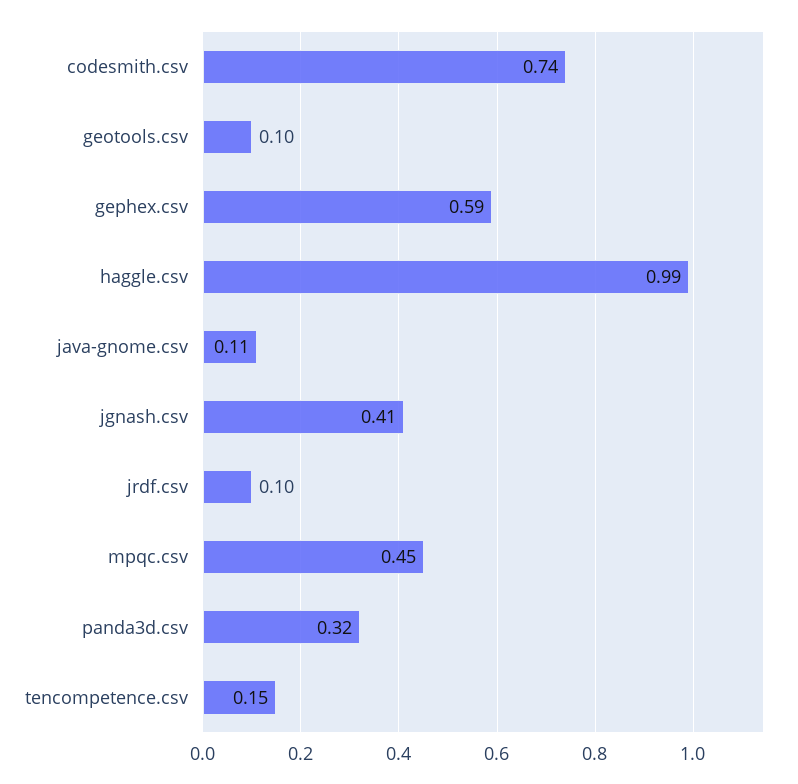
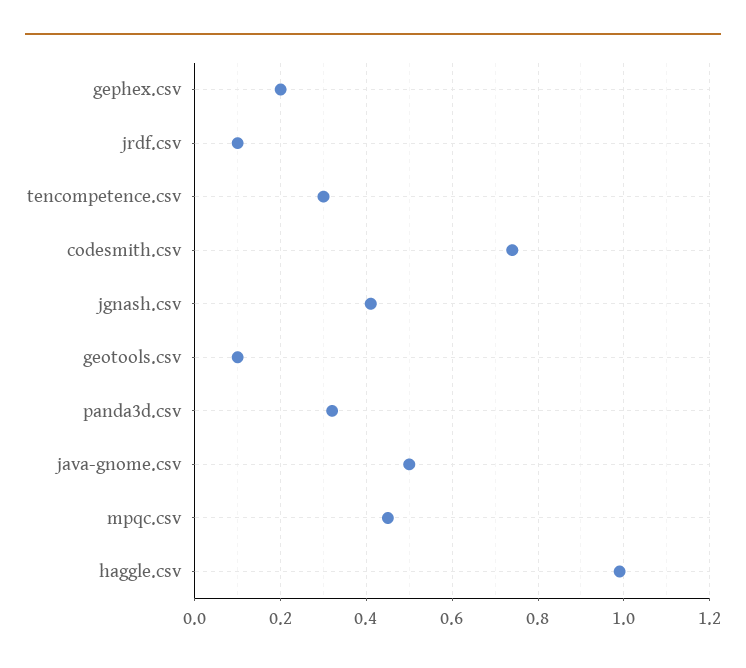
  {
    "codesmith.csv": 0.74,
    "geotools.csv": 0.1,
-   "gephex.csv": 0.59,
+   "gephex.csv": 0.2,
    "haggle.csv": 0.99,
-   "java-gnome.csv": 0.11,
+   "java-gnome.csv": 0.5,
    "jgnash.csv": 0.41,
    "jrdf.csv": 0.1,
    "mpqc.csv": 0.45,
    "panda3d.csv": 0.32,
-   "tencompetence.csv": 0.15
+   "tencompetence.csv": 0.3
  }

